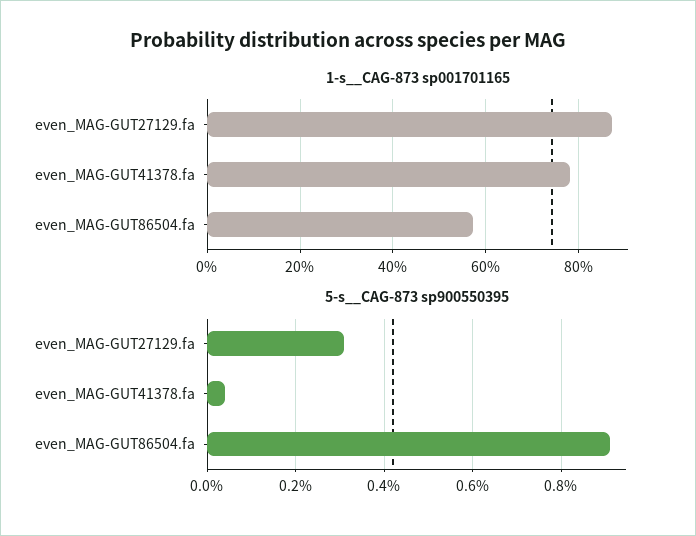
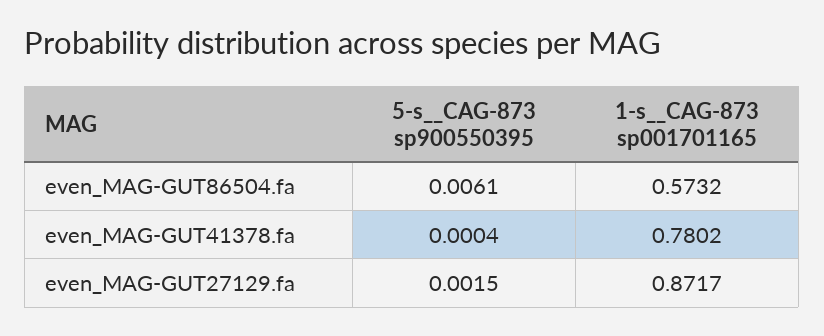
  {
    "1-s__CAG-873 sp001701165": {
      "even_MAG-GUT27129.fa": 0.8717,
      "even_MAG-GUT41378.fa": 0.7802,
      "even_MAG-GUT86504.fa": 0.5732
    },
    "5-s__CAG-873 sp900550395": {
-     "even_MAG-GUT27129.fa": 0.003,
+     "even_MAG-GUT27129.fa": 0.0015,
      "even_MAG-GUT41378.fa": 0.0004,
-     "even_MAG-GUT86504.fa": 0.009
+     "even_MAG-GUT86504.fa": 0.0061
    }
  }

